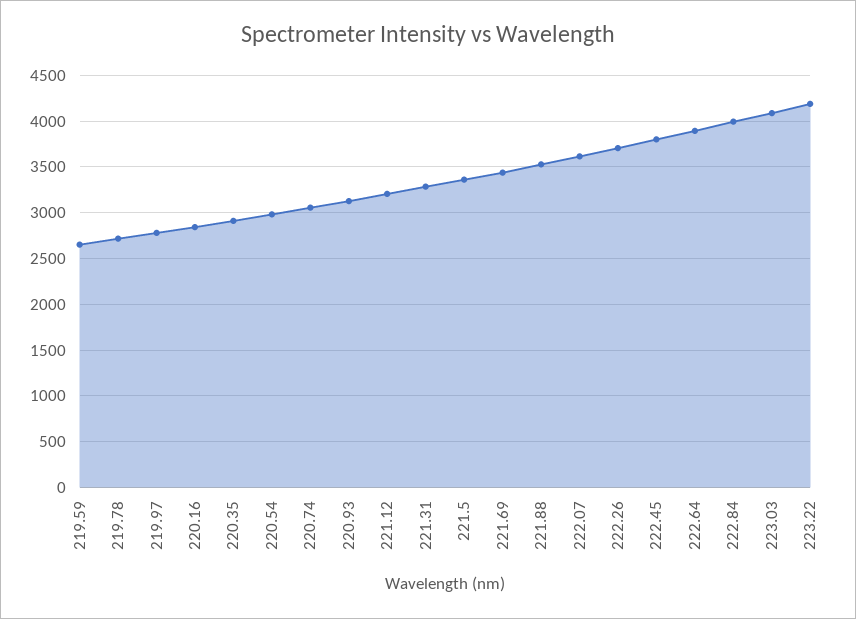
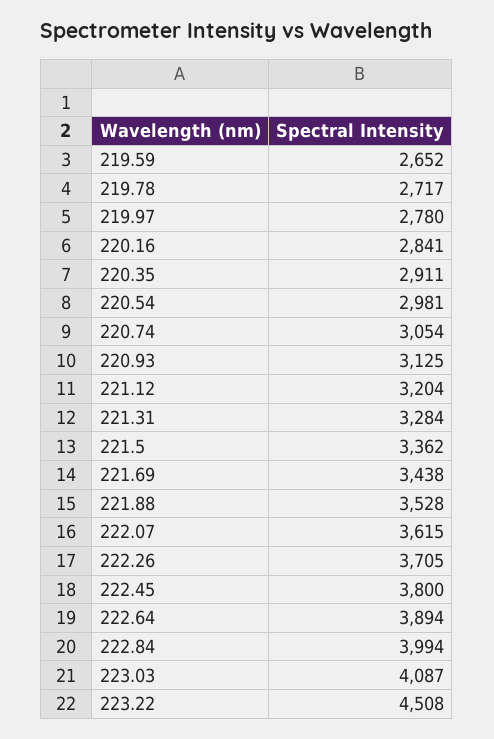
  {
    "219.59": 2652,
    "219.78": 2717,
    "219.97": 2780,
    "220.16": 2841,
    "220.35": 2911,
    "220.54": 2981,
    "220.74": 3054,
    "220.93": 3125,
    "221.12": 3204,
    "221.31": 3284,
    "221.5": 3362,
    "221.69": 3438,
    "221.88": 3528,
    "222.07": 3615,
    "222.26": 3705,
    "222.45": 3800,
    "222.64": 3894,
    "222.84": 3994,
    "223.03": 4087,
-   "223.22": 4200
+   "223.22": 4508
  }

